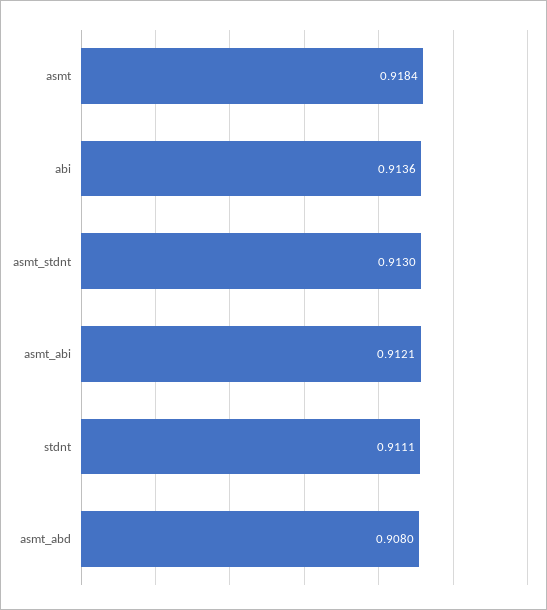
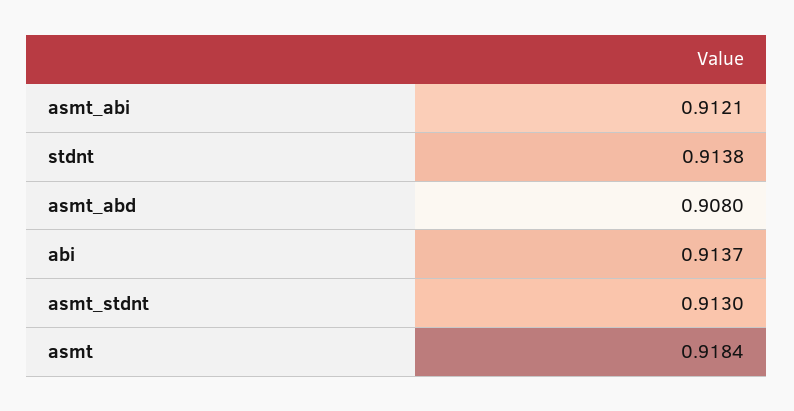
  {
    "asmt": 0.9184,
-   "abi": 0.9136,
+   "abi": 0.9137,
    "asmt_stdnt": 0.913,
    "asmt_abi": 0.9121,
-   "stdnt": 0.9111,
+   "stdnt": 0.9138,
    "asmt_abd": 0.908
  }

